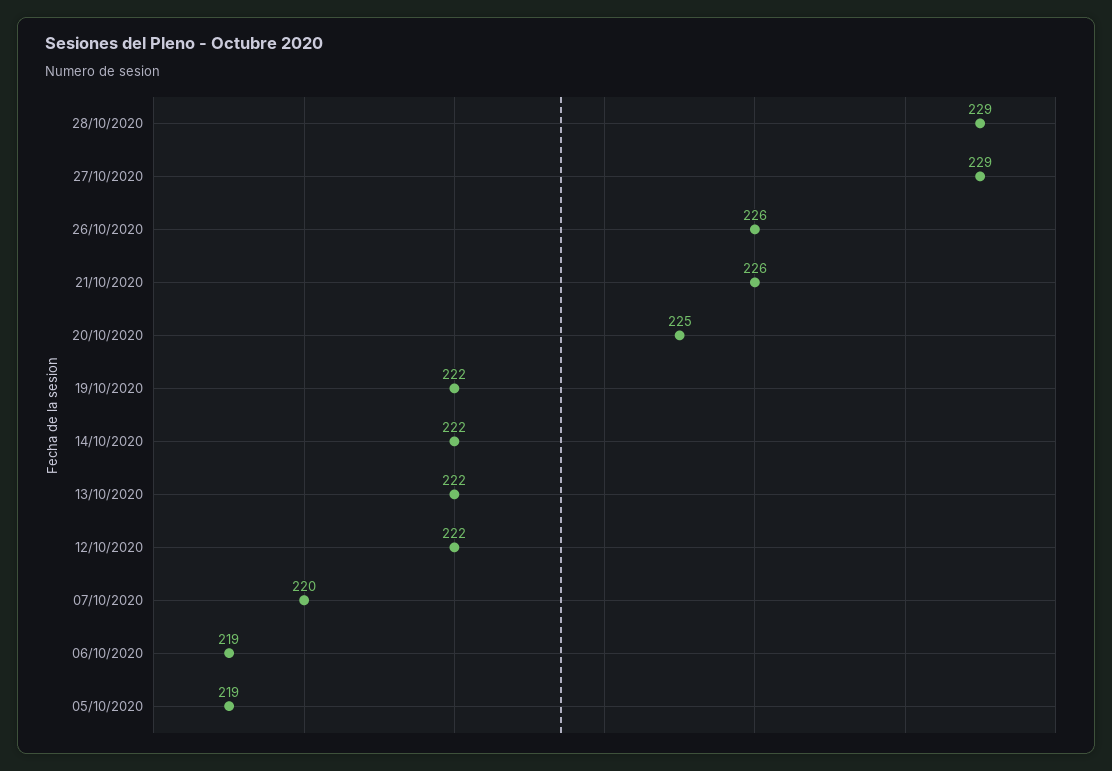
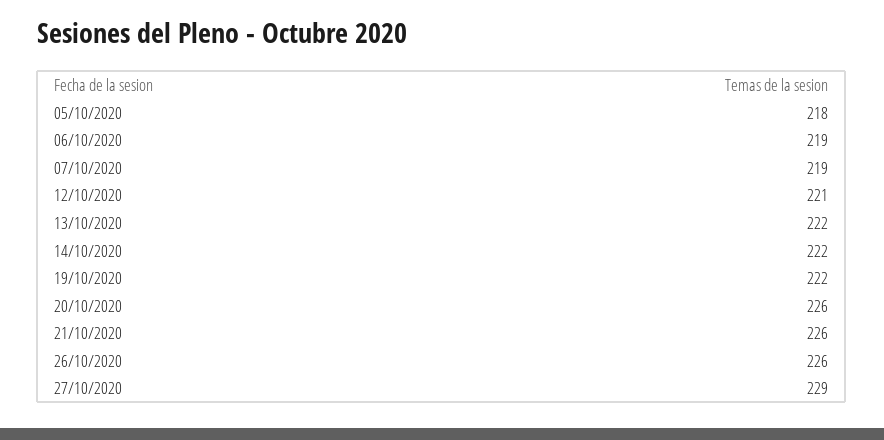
  {
-   "28/10/2020": 229,
    "27/10/2020": 229,
    "26/10/2020": 226,
    "21/10/2020": 226,
-   "20/10/2020": 225,
+   "20/10/2020": 226,
    "19/10/2020": 222,
    "14/10/2020": 222,
    "13/10/2020": 222,
-   "12/10/2020": 222,
+   "12/10/2020": 221,
-   "07/10/2020": 220,
+   "07/10/2020": 219,
    "06/10/2020": 219,
-   "05/10/2020": 219
+   "05/10/2020": 218
  }

